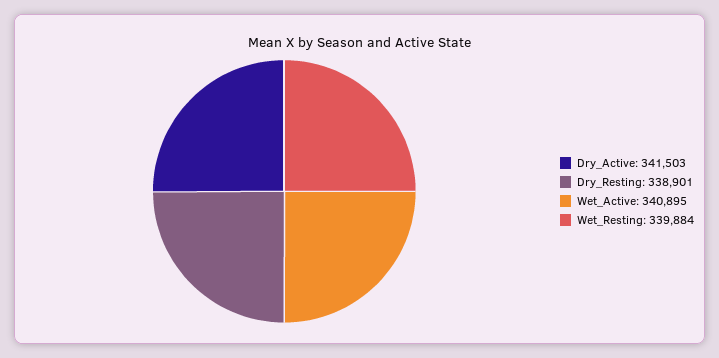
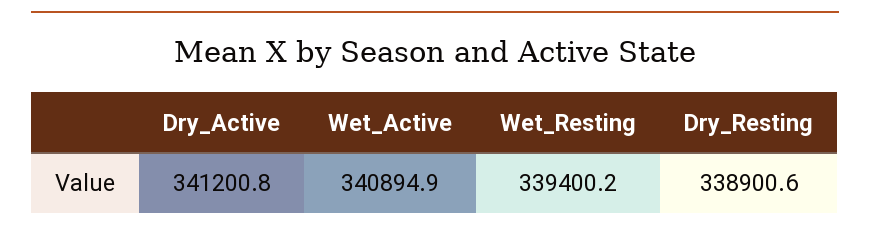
  {
-   "Dry_Active": 341503,
+   "Dry_Active": 341200.8,
    "Dry_Resting": 338900.6,
    "Wet_Active": 340894.9,
-   "Wet_Resting": 339884
+   "Wet_Resting": 339400.2
  }

